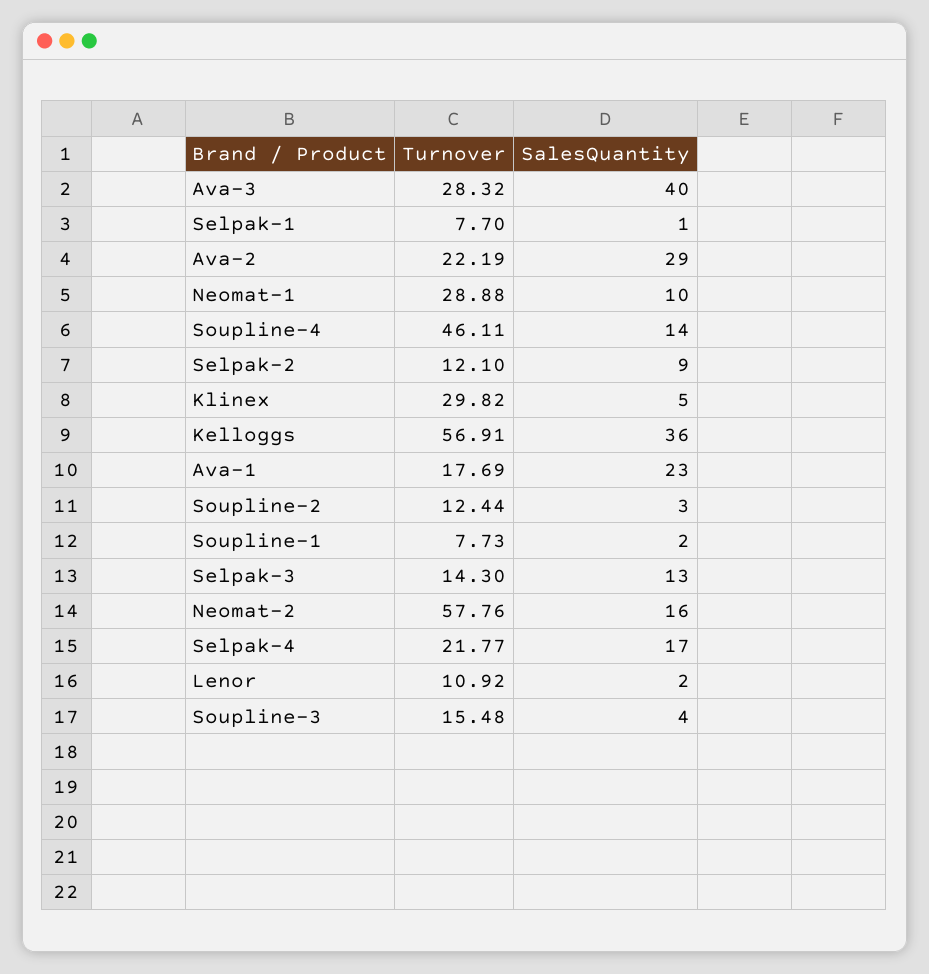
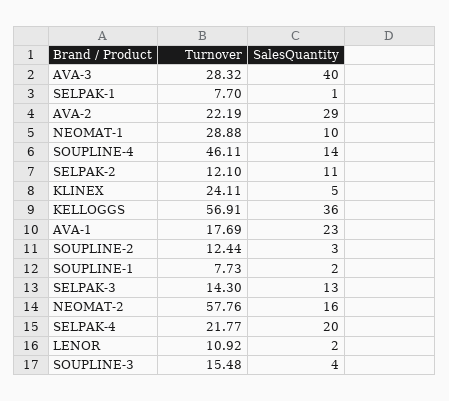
  {
    "Turnover": {
      "Ava-3": 28.32,
      "Selpak-1": 7.7,
      "Ava-2": 22.19,
      "Neomat-1": 28.88,
      "Soupline-4": 46.11,
      "Selpak-2": 12.1,
-     "Klinex": 29.82,
+     "Klinex": 24.11,
      "Kelloggs": 56.91,
      "Ava-1": 17.69,
      "Soupline-2": 12.44,
      "Soupline-1": 7.73,
      "Selpak-3": 14.3,
      "Neomat-2": 57.76,
      "Selpak-4": 21.77,
      "Lenor": 10.92,
      "Soupline-3": 15.48
    },
    "SalesQuantity": {
      "Ava-3": 40,
      "Selpak-1": 1,
      "Ava-2": 29,
      "Neomat-1": 10,
      "Soupline-4": 14,
-     "Selpak-2": 9,
+     "Selpak-2": 11,
      "Klinex": 5,
      "Kelloggs": 36,
      "Ava-1": 23,
      "Soupline-2": 3,
      "Soupline-1": 2,
      "Selpak-3": 13,
      "Neomat-2": 16,
-     "Selpak-4": 17,
+     "Selpak-4": 20,
      "Lenor": 2,
      "Soupline-3": 4
    }
  }

